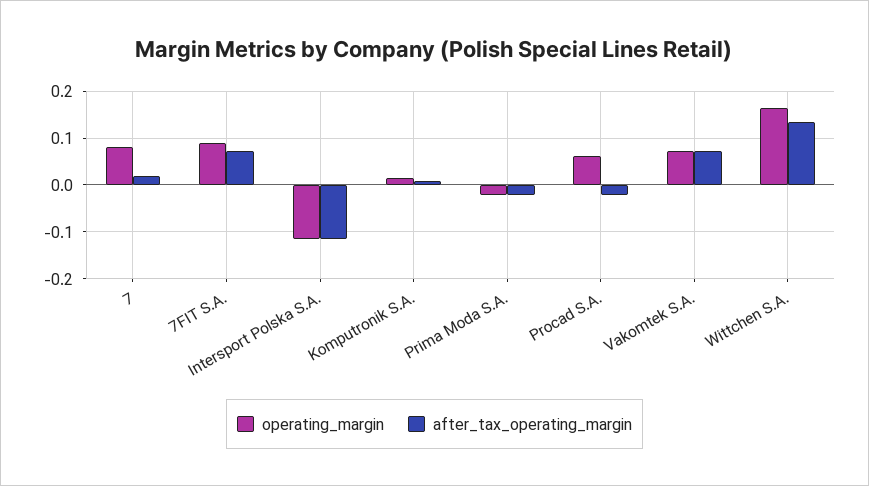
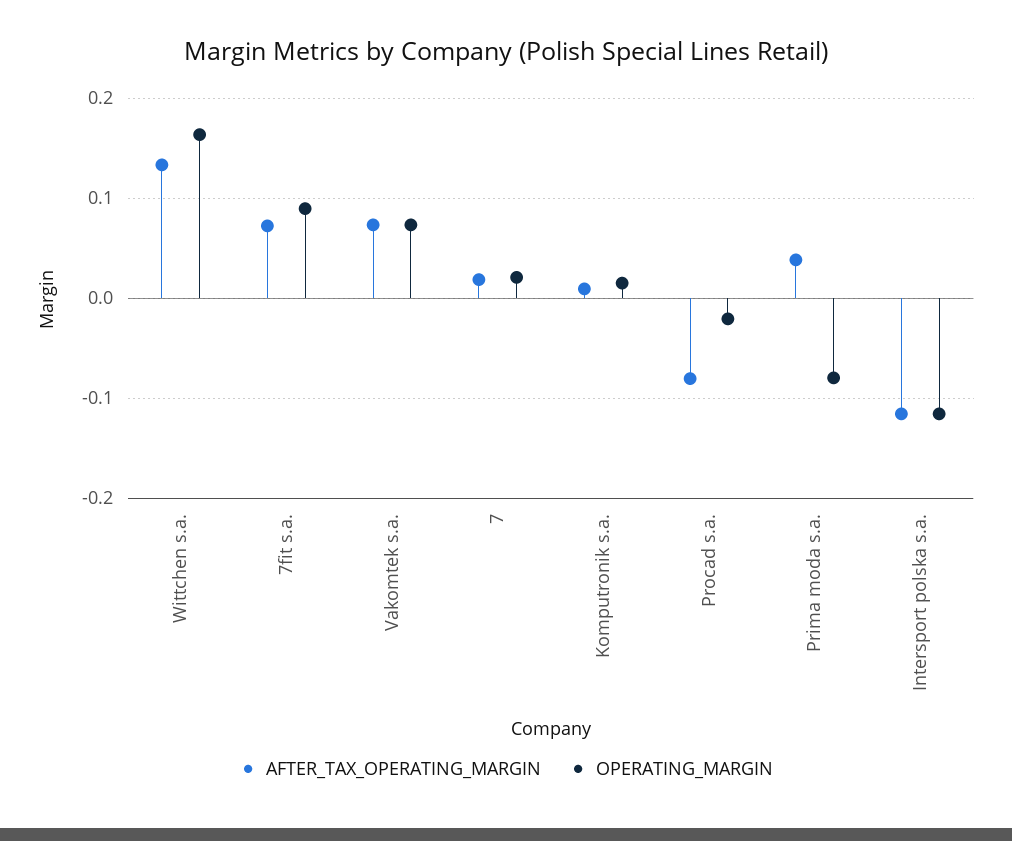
  {
    "operating_margin": {
-     "7": 0.08,
+     "7": 0.02,
      "7FIT S.A.": 0.09,
      "Intersport Polska S.A.": -0.12,
      "Komputronik S.A.": 0.02,
-     "Prima Moda S.A.": -0.02,
+     "Prima Moda S.A.": -0.08,
-     "Procad S.A.": 0.06,
+     "Procad S.A.": -0.02,
      "Vakomtek S.A.": 0.07,
      "Wittchen S.A.": 0.16
    },
    "after_tax_operating_margin": {
      "7": 0.02,
      "7FIT S.A.": 0.07,
      "Intersport Polska S.A.": -0.12,
      "Komputronik S.A.": 0.01,
-     "Prima Moda S.A.": -0.02,
+     "Prima Moda S.A.": 0.04,
-     "Procad S.A.": -0.02,
+     "Procad S.A.": -0.08,
      "Vakomtek S.A.": 0.07,
      "Wittchen S.A.": 0.13
    }
  }

